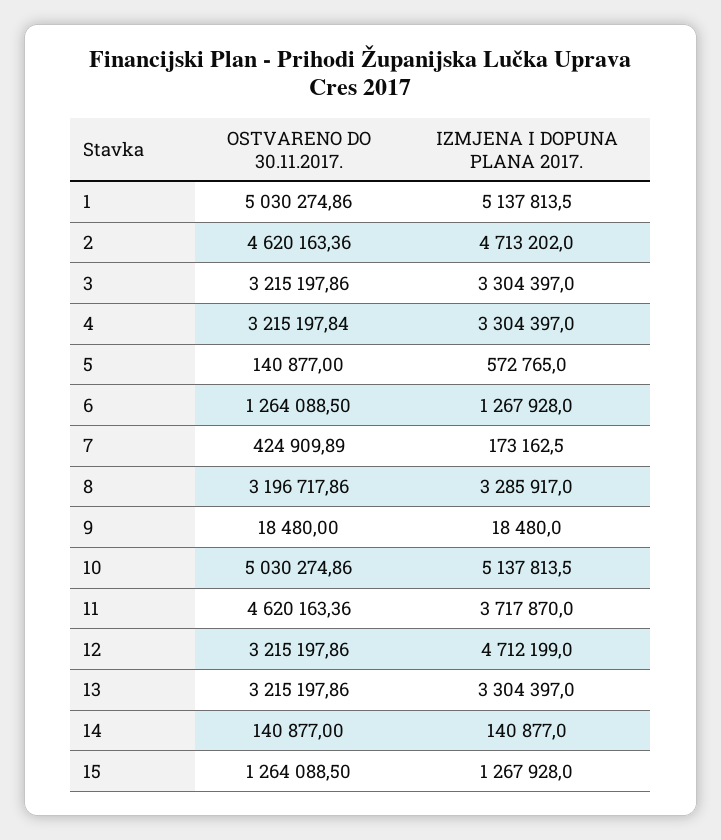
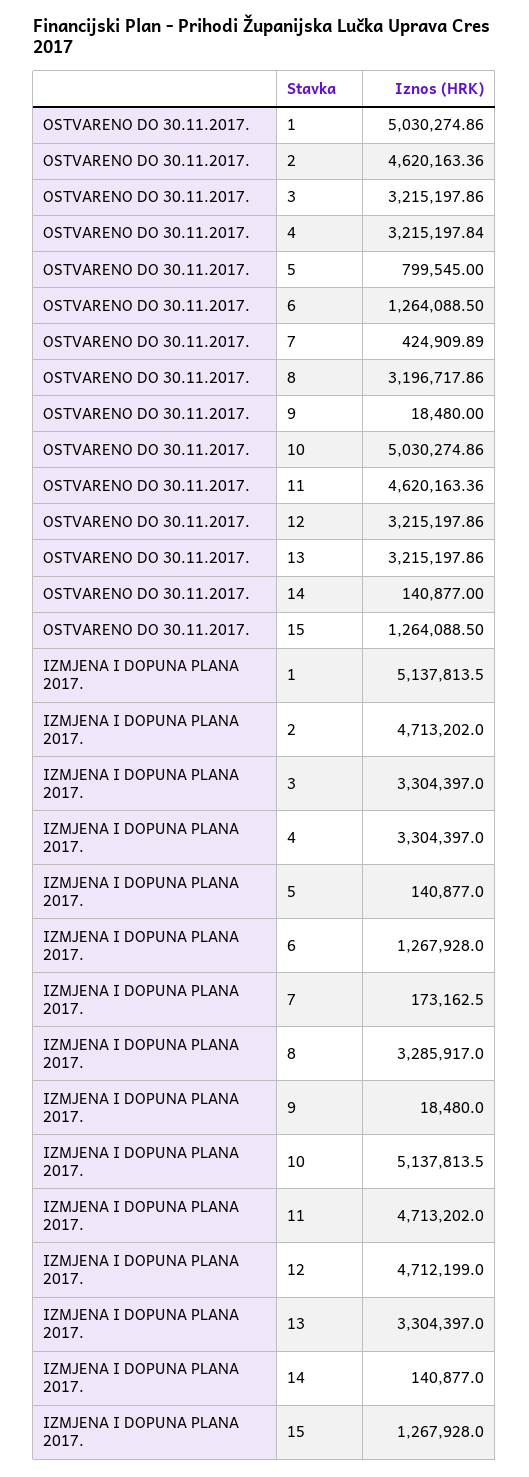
  {
    "OSTVARENO DO 30.11.2017.": {
      "1": 5030274.86,
      "2": 4620163.36,
      "3": 3215197.86,
      "4": 3215197.84,
-     "5": 140877,
+     "5": 799545,
      "6": 1264088.5,
      "7": 424909.89,
      "8": 3196717.86,
      "9": 18480,
      "10": 5030274.86,
      "11": 4620163.36,
      "12": 3215197.86,
      "13": 3215197.86,
      "14": 140877,
      "15": 1264088.5
    },
    "IZMJENA I DOPUNA PLANA 2017.": {
      "1": 5137813.5,
      "2": 4713202,
      "3": 3304397,
      "4": 3304397,
-     "5": 572765,
+     "5": 140877,
      "6": 1267928,
      "7": 173162.5,
      "8": 3285917,
      "9": 18480,
      "10": 5137813.5,
-     "11": 3717870,
+     "11": 4713202,
      "12": 4712199,
      "13": 3304397,
      "14": 140877,
      "15": 1267928
    }
  }

